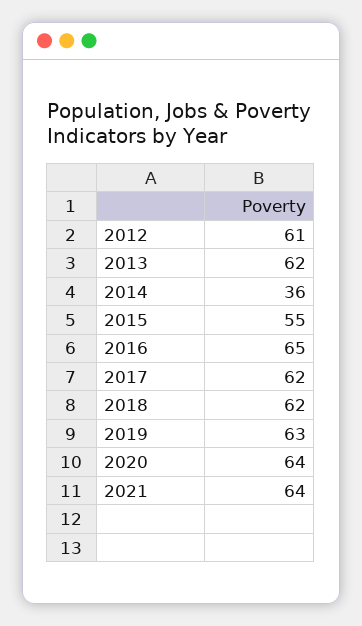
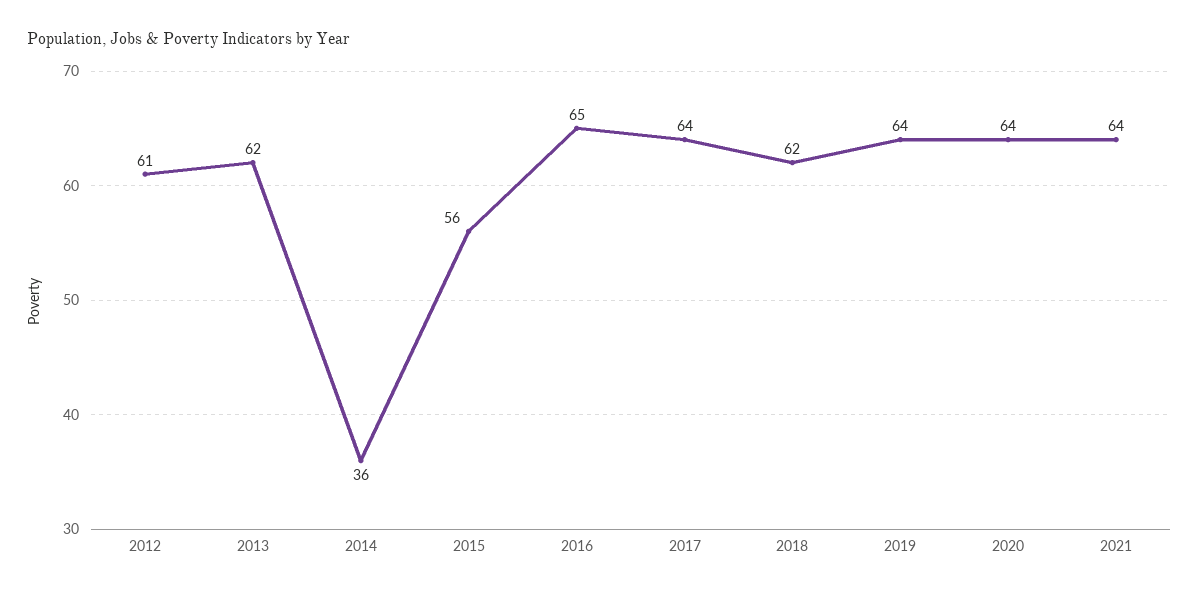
  {
    "2012": 61,
    "2013": 62,
    "2014": 36,
-   "2015": 55,
+   "2015": 56,
    "2016": 65,
-   "2017": 62,
+   "2017": 64,
    "2018": 62,
-   "2019": 63,
+   "2019": 64,
    "2020": 64,
    "2021": 64
  }

